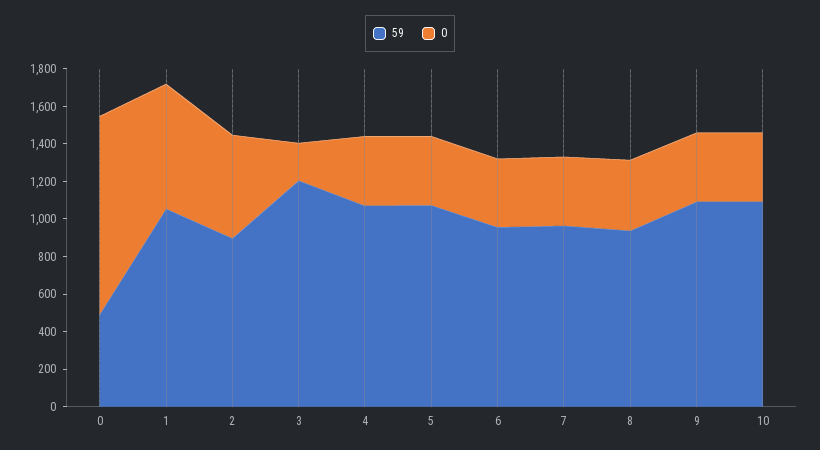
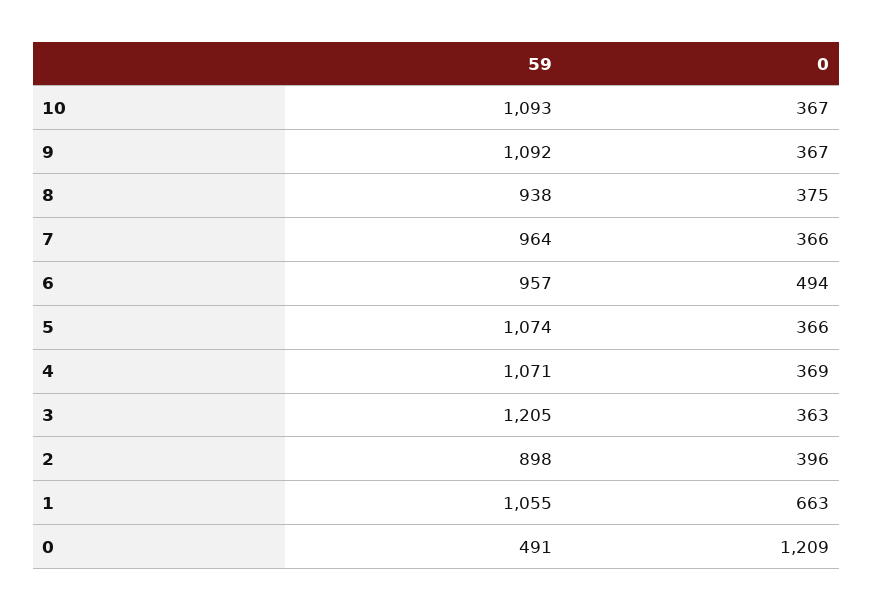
  {
    "59": {
      "0": 491,
      "1": 1055,
      "2": 898,
      "3": 1205,
      "4": 1071,
      "5": 1074,
      "6": 957,
      "7": 964,
      "8": 938,
      "9": 1092,
      "10": 1093
    },
    "0": {
-     "0": 1050,
+     "0": 1209,
      "1": 663,
-     "2": 550,
+     "2": 396,
-     "3": 200,
+     "3": 363,
      "4": 369,
      "5": 366,
-     "6": 350,
+     "6": 494,
      "7": 366,
      "8": 375,
      "9": 367,
      "10": 367
    }
  }

